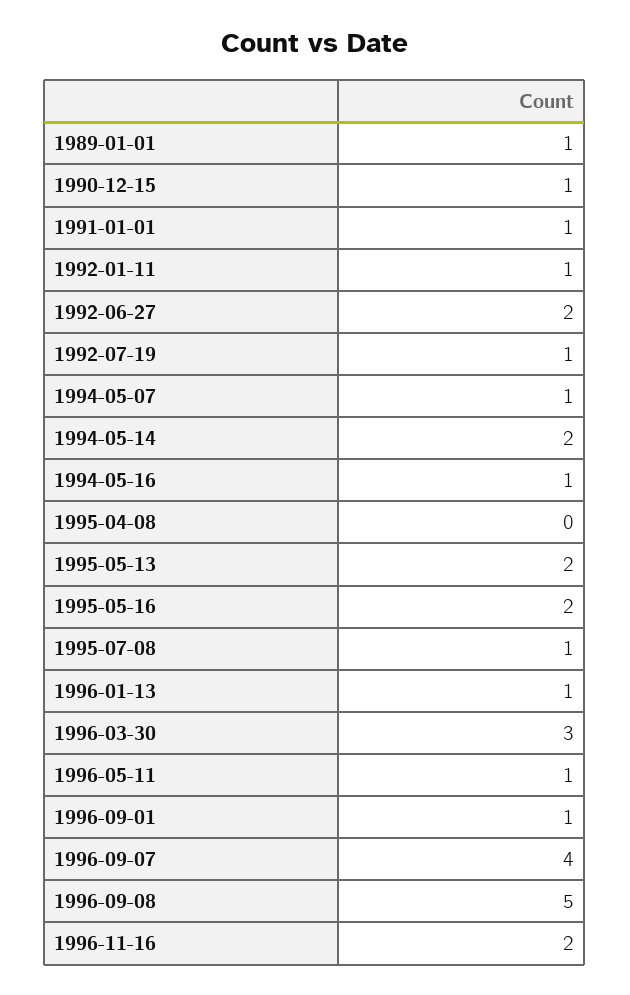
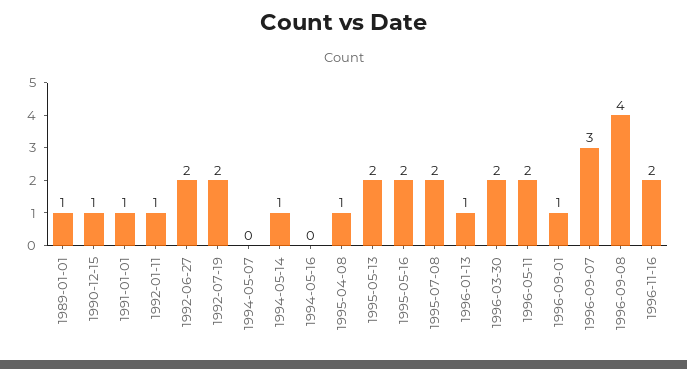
  {
    "1989-01-01": 1,
    "1990-12-15": 1,
    "1991-01-01": 1,
    "1992-01-11": 1,
    "1992-06-27": 2,
-   "1992-07-19": 1,
+   "1992-07-19": 2,
-   "1994-05-07": 1,
+   "1994-05-07": 0,
-   "1994-05-14": 2,
+   "1994-05-14": 1,
-   "1994-05-16": 1,
+   "1994-05-16": 0,
-   "1995-04-08": 0,
+   "1995-04-08": 1,
    "1995-05-13": 2,
    "1995-05-16": 2,
-   "1995-07-08": 1,
+   "1995-07-08": 2,
    "1996-01-13": 1,
-   "1996-03-30": 3,
+   "1996-03-30": 2,
-   "1996-05-11": 1,
+   "1996-05-11": 2,
    "1996-09-01": 1,
-   "1996-09-07": 4,
+   "1996-09-07": 3,
-   "1996-09-08": 5,
+   "1996-09-08": 4,
    "1996-11-16": 2
  }

